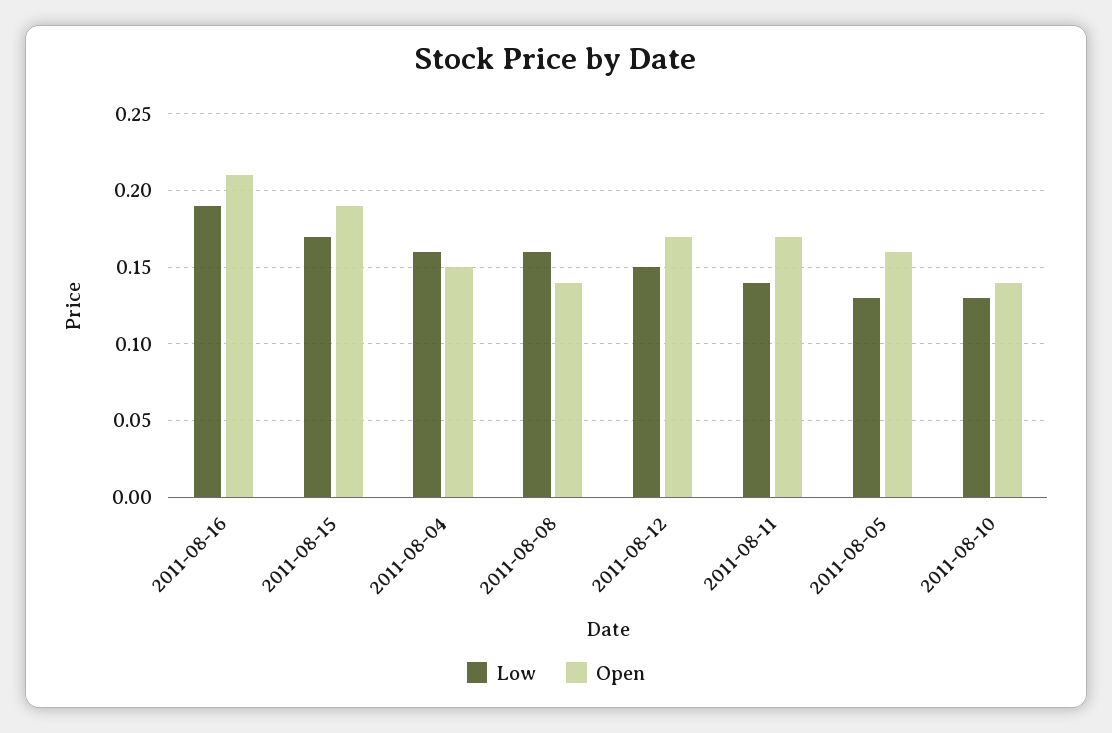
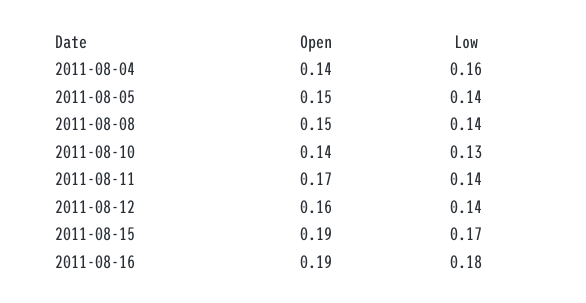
  {
    "Low": {
-     "2011-08-16": 0.19,
+     "2011-08-16": 0.18,
      "2011-08-15": 0.17,
      "2011-08-04": 0.16,
-     "2011-08-08": 0.16,
+     "2011-08-08": 0.14,
-     "2011-08-12": 0.15,
+     "2011-08-12": 0.14,
      "2011-08-11": 0.14,
-     "2011-08-05": 0.13,
+     "2011-08-05": 0.14,
      "2011-08-10": 0.13
    },
    "Open": {
-     "2011-08-16": 0.21,
+     "2011-08-16": 0.19,
      "2011-08-15": 0.19,
-     "2011-08-04": 0.15,
+     "2011-08-04": 0.14,
-     "2011-08-08": 0.14,
+     "2011-08-08": 0.15,
-     "2011-08-12": 0.17,
+     "2011-08-12": 0.16,
      "2011-08-11": 0.17,
-     "2011-08-05": 0.16,
+     "2011-08-05": 0.15,
      "2011-08-10": 0.14
    }
  }

